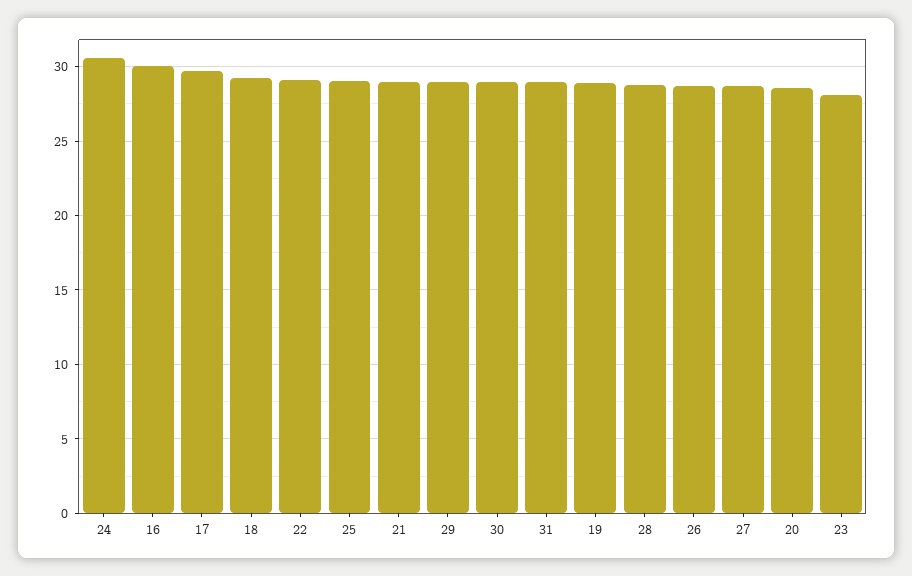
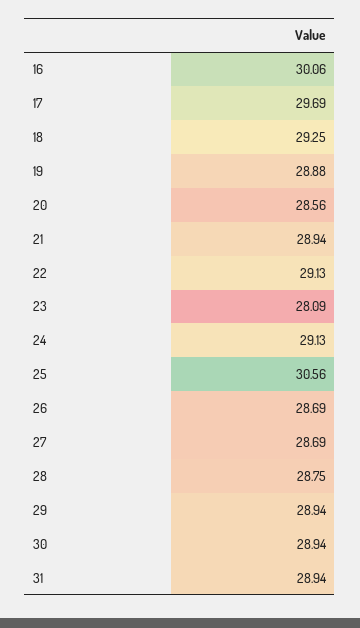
  {
-   "24": 30.5,
+   "24": 29.13,
    "16": 30.06,
    "17": 29.69,
    "18": 29.25,
    "22": 29.13,
-   "25": 29,
+   "25": 30.56,
    "21": 28.94,
    "29": 28.94,
    "30": 28.94,
    "31": 28.94,
    "19": 28.88,
    "28": 28.75,
    "26": 28.69,
    "27": 28.69,
    "20": 28.56,
    "23": 28.09
  }

